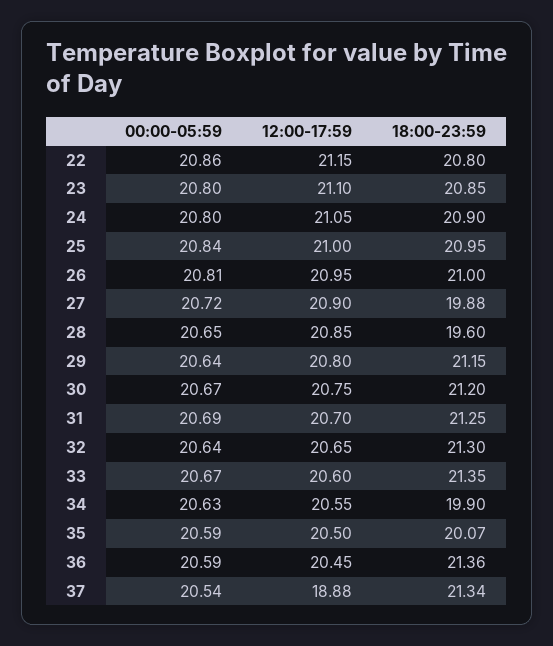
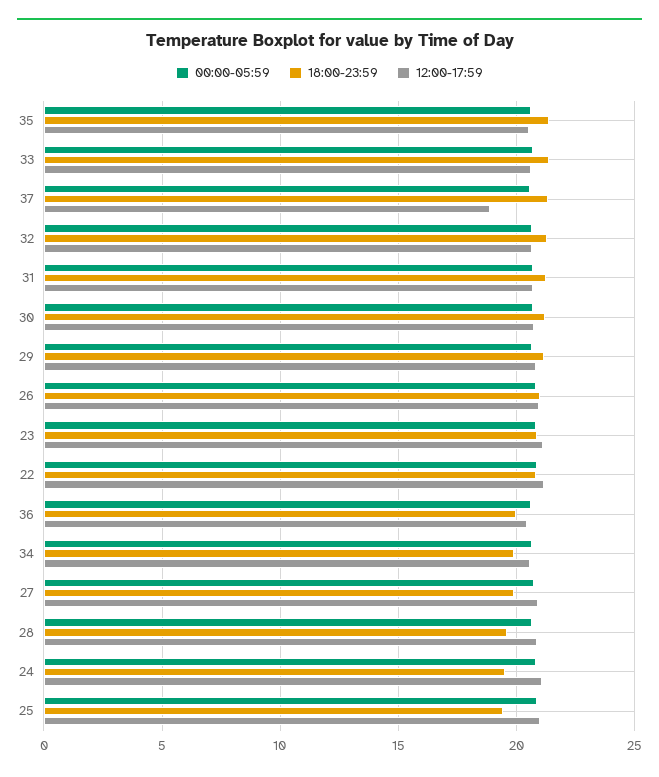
  {
    "00:00-05:59": {
      "22": 20.86,
      "23": 20.8,
      "24": 20.8,
      "25": 20.84,
      "26": 20.81,
      "27": 20.72,
      "28": 20.65,
      "29": 20.64,
      "30": 20.67,
      "31": 20.69,
      "32": 20.64,
      "33": 20.67,
      "34": 20.63,
      "35": 20.59,
      "36": 20.59,
      "37": 20.54
    },
    "12:00-17:59": {
      "22": 21.15,
      "23": 21.1,
      "24": 21.05,
      "25": 21,
      "26": 20.95,
      "27": 20.9,
      "28": 20.85,
      "29": 20.8,
      "30": 20.75,
      "31": 20.7,
      "32": 20.65,
      "33": 20.6,
      "34": 20.55,
      "35": 20.5,
      "36": 20.45,
      "37": 18.88
    },
    "18:00-23:59": {
      "22": 20.8,
      "23": 20.85,
-     "24": 20.9,
+     "24": 19.5,
-     "25": 20.95,
+     "25": 19.5,
      "26": 21,
      "27": 19.88,
      "28": 19.6,
      "29": 21.15,
      "30": 21.2,
      "31": 21.25,
      "32": 21.3,
      "33": 21.35,
      "34": 19.9,
-     "35": 20.07,
+     "35": 21.5,
-     "36": 21.36,
+     "36": 20,
      "37": 21.34
    }
  }

